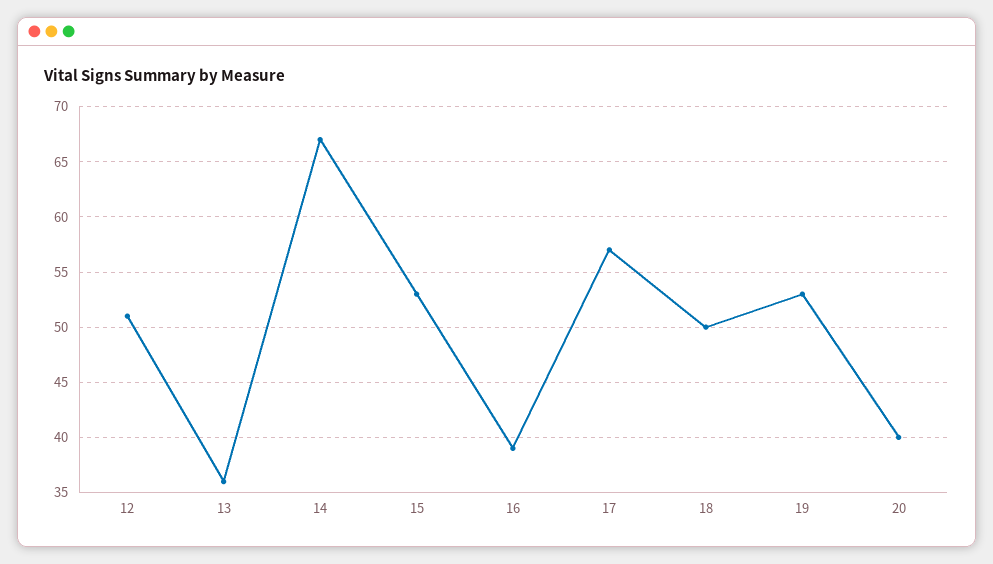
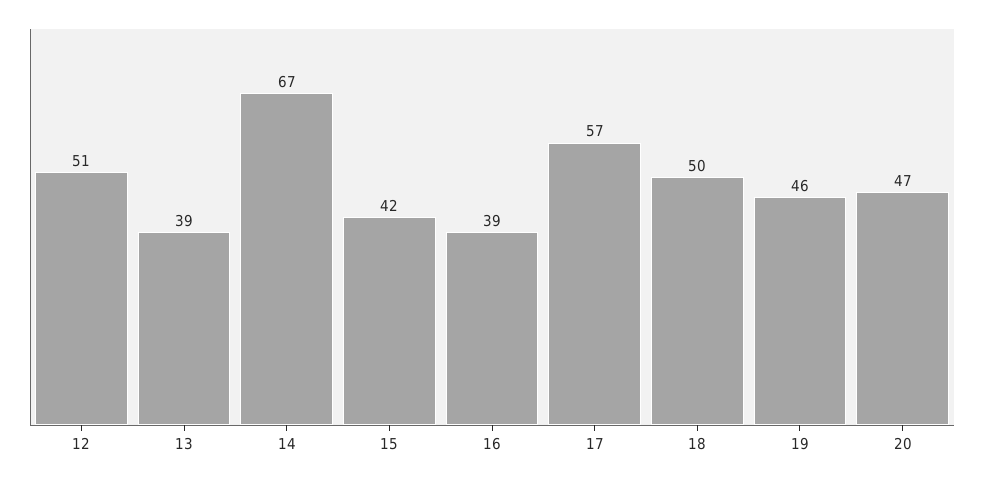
  {
    "12": 51,
-   "13": 36,
+   "13": 39,
    "14": 67,
-   "15": 53,
+   "15": 42,
    "16": 39,
    "17": 57,
    "18": 50,
-   "19": 53,
+   "19": 46,
-   "20": 40
+   "20": 47
  }

